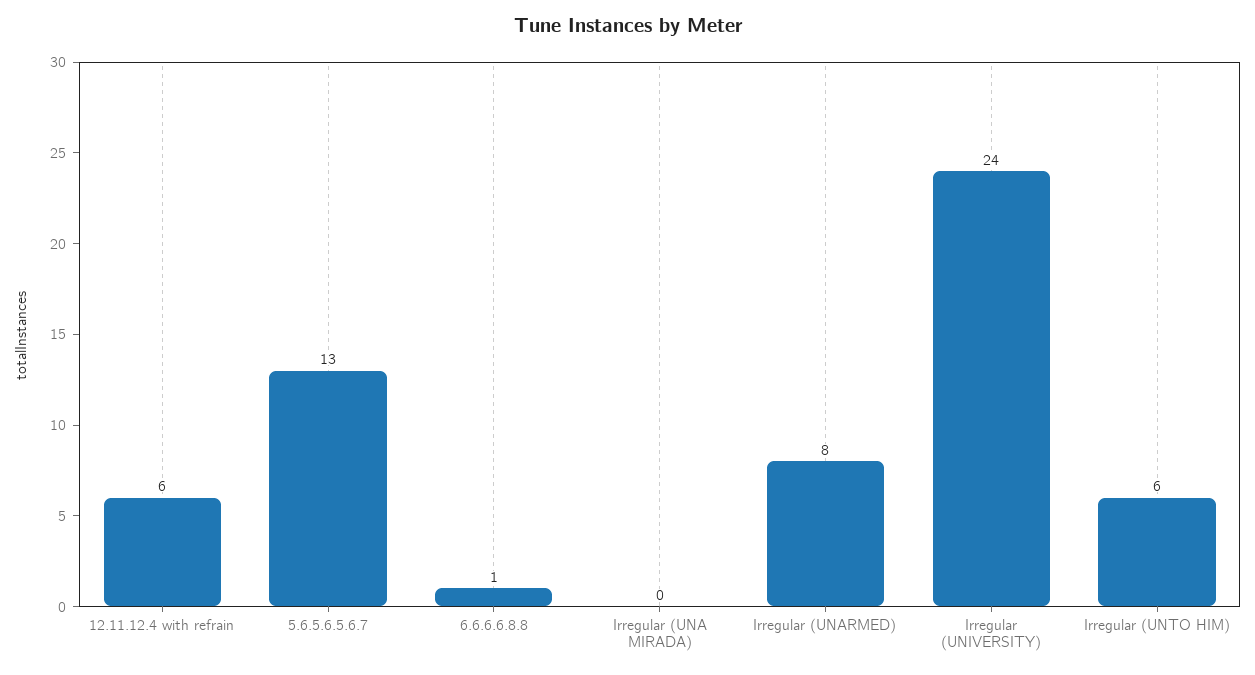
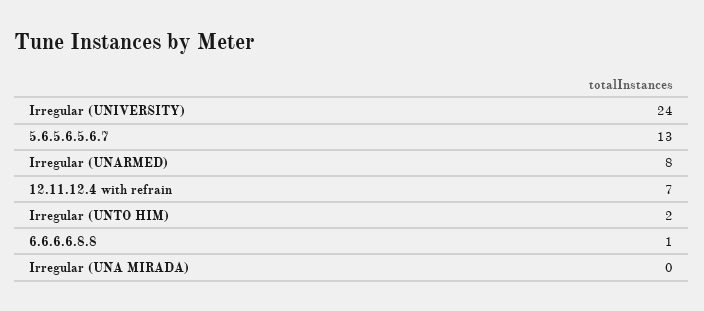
  {
-   "12.11.12.4 with refrain": 6,
+   "12.11.12.4 with refrain": 7,
    "5.6.5.6.5.6.7": 13,
    "6.6.6.6.8.8": 1,
    "Irregular (UNA MIRADA)": 0,
    "Irregular (UNARMED)": 8,
    "Irregular (UNIVERSITY)": 24,
-   "Irregular (UNTO HIM)": 6
+   "Irregular (UNTO HIM)": 2
  }

